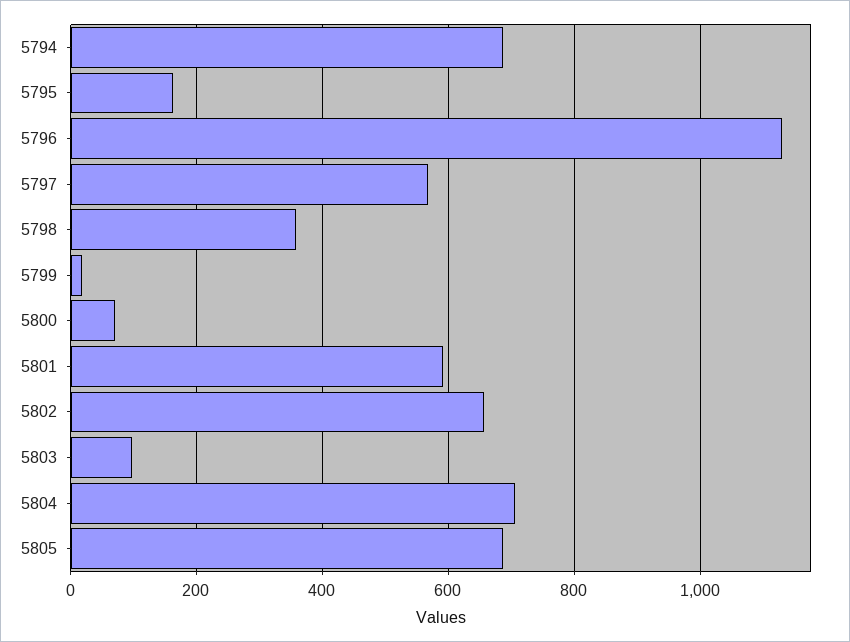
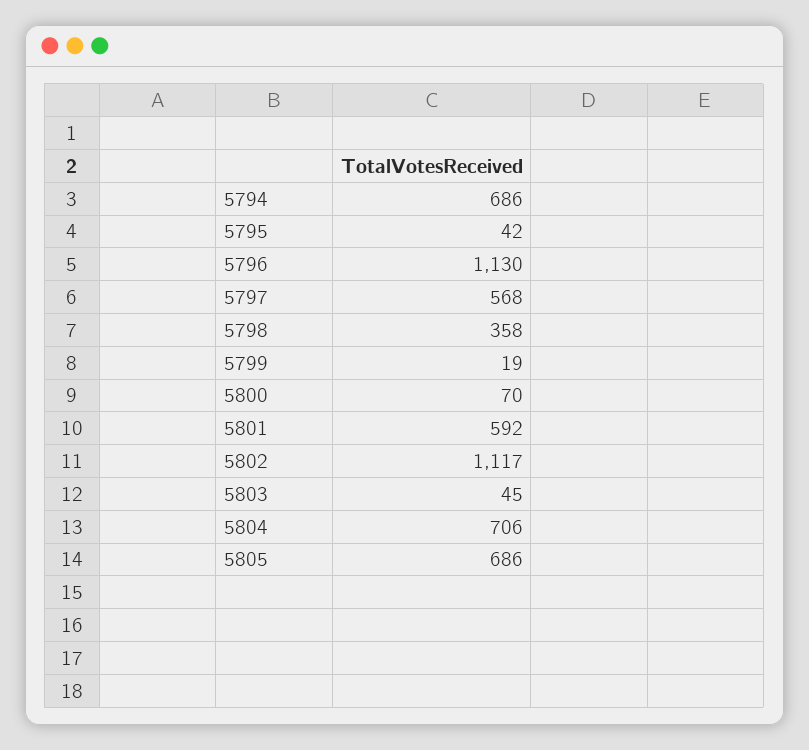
  {
    "5794": 686,
-   "5795": 160,
+   "5795": 42,
    "5796": 1130,
    "5797": 568,
    "5798": 358,
    "5799": 19,
    "5800": 70,
    "5801": 592,
-   "5802": 660,
+   "5802": 1117,
-   "5803": 100,
+   "5803": 45,
    "5804": 706,
    "5805": 686
  }

